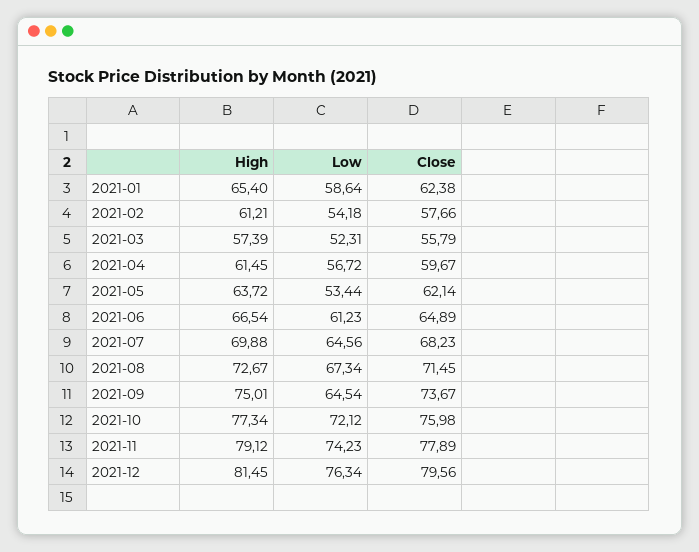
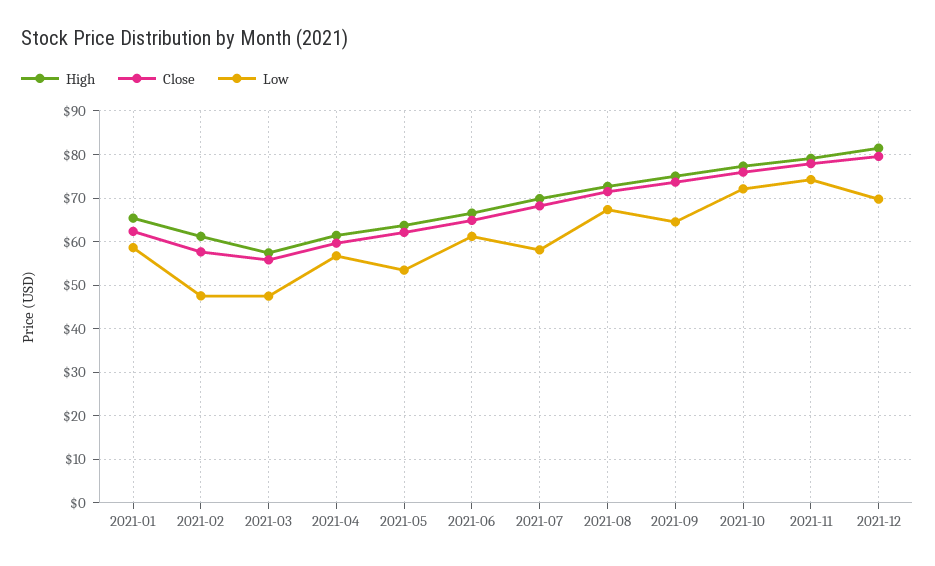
  {
    "High": {
      "2021-01": 65.4,
      "2021-02": 61.21,
      "2021-03": 57.39,
      "2021-04": 61.45,
      "2021-05": 63.72,
      "2021-06": 66.54,
      "2021-07": 69.88,
      "2021-08": 72.67,
      "2021-09": 75.01,
      "2021-10": 77.34,
      "2021-11": 79.12,
      "2021-12": 81.45
    },
    "Low": {
      "2021-01": 58.64,
-     "2021-02": 54.18,
+     "2021-02": 48,
-     "2021-03": 52.31,
+     "2021-03": 48,
      "2021-04": 56.72,
      "2021-05": 53.44,
      "2021-06": 61.23,
-     "2021-07": 64.56,
+     "2021-07": 58,
      "2021-08": 67.34,
      "2021-09": 64.54,
      "2021-10": 72.12,
      "2021-11": 74.23,
-     "2021-12": 76.34
+     "2021-12": 70
    },
    "Close": {
      "2021-01": 62.38,
      "2021-02": 57.66,
      "2021-03": 55.79,
      "2021-04": 59.67,
      "2021-05": 62.14,
      "2021-06": 64.89,
      "2021-07": 68.23,
      "2021-08": 71.45,
      "2021-09": 73.67,
      "2021-10": 75.98,
      "2021-11": 77.89,
      "2021-12": 79.56
    }
  }

